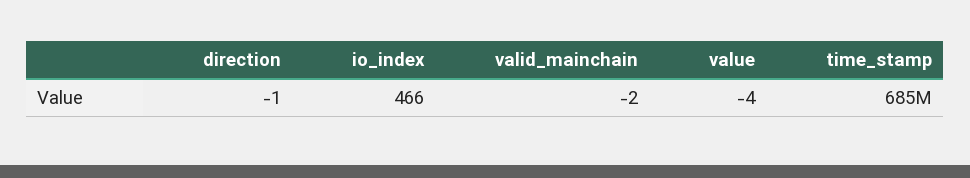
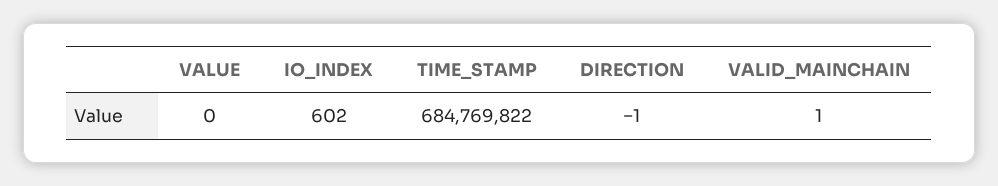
  {
    "direction": -1,
-   "io_index": 466,
+   "io_index": 602,
-   "valid_mainchain": -2,
+   "valid_mainchain": 1,
-   "value": -4,
+   "value": 0,
    "time_stamp": 684769822
  }

